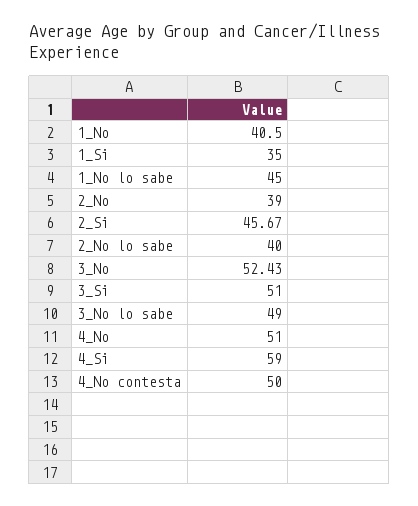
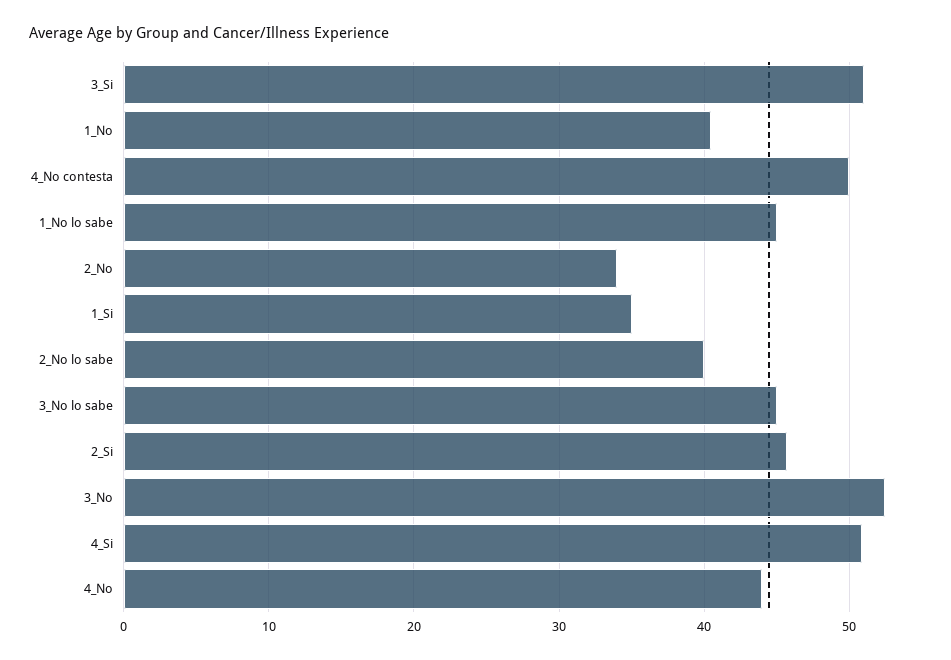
  {
    "1_No": 40.5,
    "1_Si": 35,
    "1_No lo sabe": 45,
-   "2_No": 39,
+   "2_No": 34,
    "2_Si": 45.67,
    "2_No lo sabe": 40,
    "3_No": 52.43,
    "3_Si": 51,
-   "3_No lo sabe": 49,
+   "3_No lo sabe": 45,
-   "4_No": 51,
+   "4_No": 44,
-   "4_Si": 59,
+   "4_Si": 51,
    "4_No contesta": 50
  }

